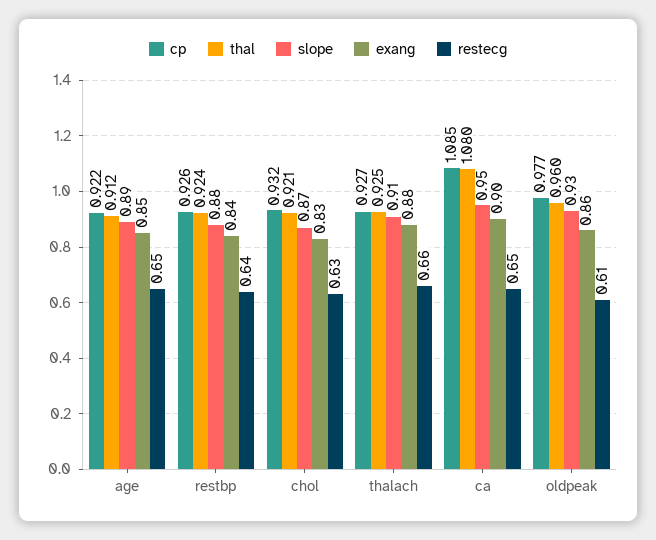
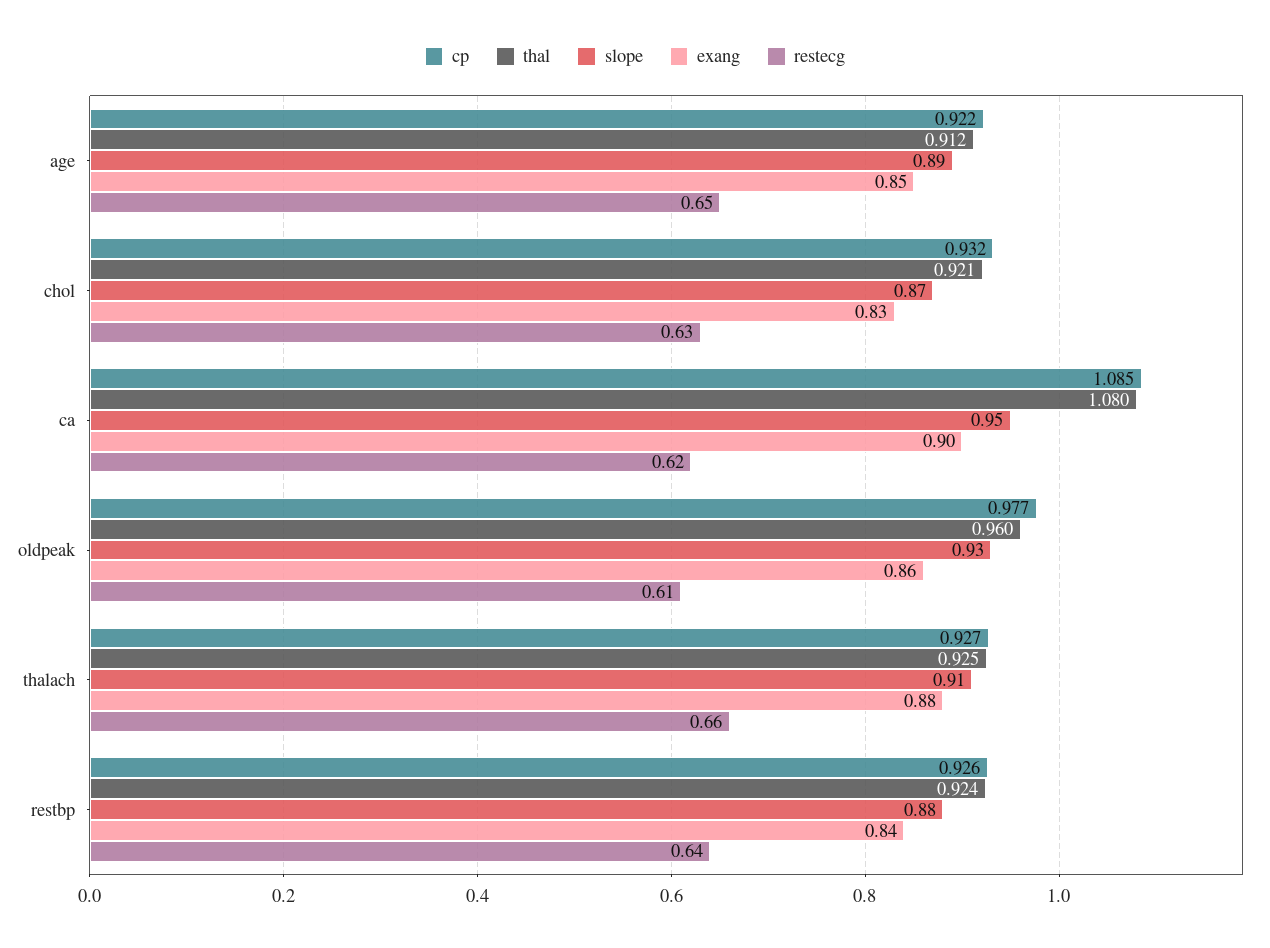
  {
    "cp": {
      "age": 0.922,
      "restbp": 0.926,
      "chol": 0.932,
      "thalach": 0.927,
      "ca": 1.085,
      "oldpeak": 0.977
    },
    "thal": {
      "age": 0.912,
      "restbp": 0.924,
      "chol": 0.921,
      "thalach": 0.925,
      "ca": 1.08,
      "oldpeak": 0.96
    },
    "slope": {
      "age": 0.89,
      "restbp": 0.88,
      "chol": 0.87,
      "thalach": 0.91,
      "ca": 0.95,
      "oldpeak": 0.93
    },
    "exang": {
      "age": 0.85,
      "restbp": 0.84,
      "chol": 0.83,
      "thalach": 0.88,
      "ca": 0.9,
      "oldpeak": 0.86
    },
    "restecg": {
      "age": 0.65,
      "restbp": 0.64,
      "chol": 0.63,
      "thalach": 0.66,
-     "ca": 0.65,
+     "ca": 0.62,
      "oldpeak": 0.61
    }
  }

